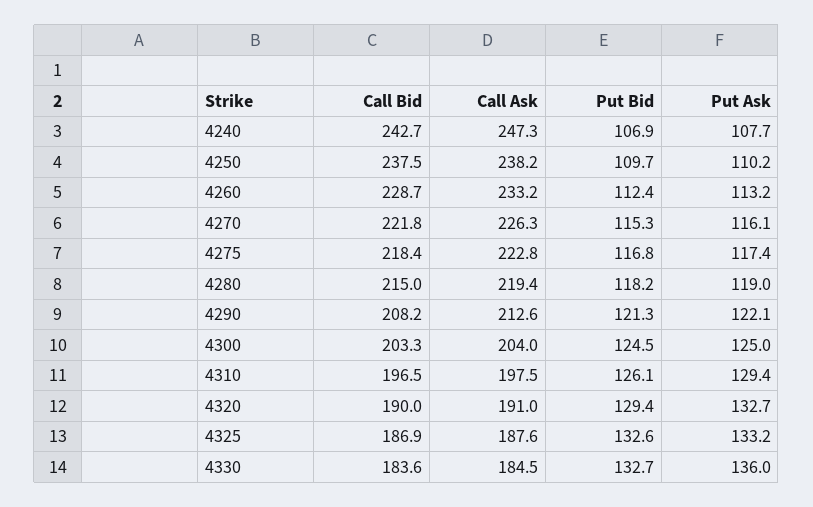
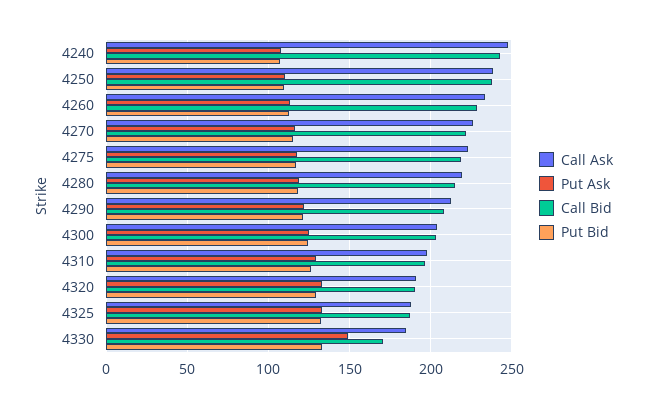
  {
    "Call Bid": {
      "4240": 242.7,
      "4250": 237.5,
      "4260": 228.7,
      "4270": 221.8,
      "4275": 218.4,
      "4280": 215,
      "4290": 208.2,
      "4300": 203.3,
      "4310": 196.5,
      "4320": 190,
      "4325": 186.9,
-     "4330": 183.6
+     "4330": 170
    },
    "Call Ask": {
      "4240": 247.3,
      "4250": 238.2,
      "4260": 233.2,
      "4270": 226.3,
      "4275": 222.8,
      "4280": 219.4,
      "4290": 212.6,
      "4300": 204,
      "4310": 197.5,
      "4320": 191,
      "4325": 187.6,
      "4330": 184.5
    },
    "Put Bid": {
      "4240": 106.9,
      "4250": 109.7,
      "4260": 112.4,
      "4270": 115.3,
      "4275": 116.8,
      "4280": 118.2,
      "4290": 121.3,
      "4300": 124.5,
      "4310": 126.1,
      "4320": 129.4,
      "4325": 132.6,
      "4330": 132.7
    },
    "Put Ask": {
      "4240": 107.7,
      "4250": 110.2,
      "4260": 113.2,
      "4270": 116.1,
      "4275": 117.4,
      "4280": 119,
      "4290": 122.1,
      "4300": 125,
      "4310": 129.4,
      "4320": 132.7,
      "4325": 133.2,
-     "4330": 136
+     "4330": 150
    }
  }

